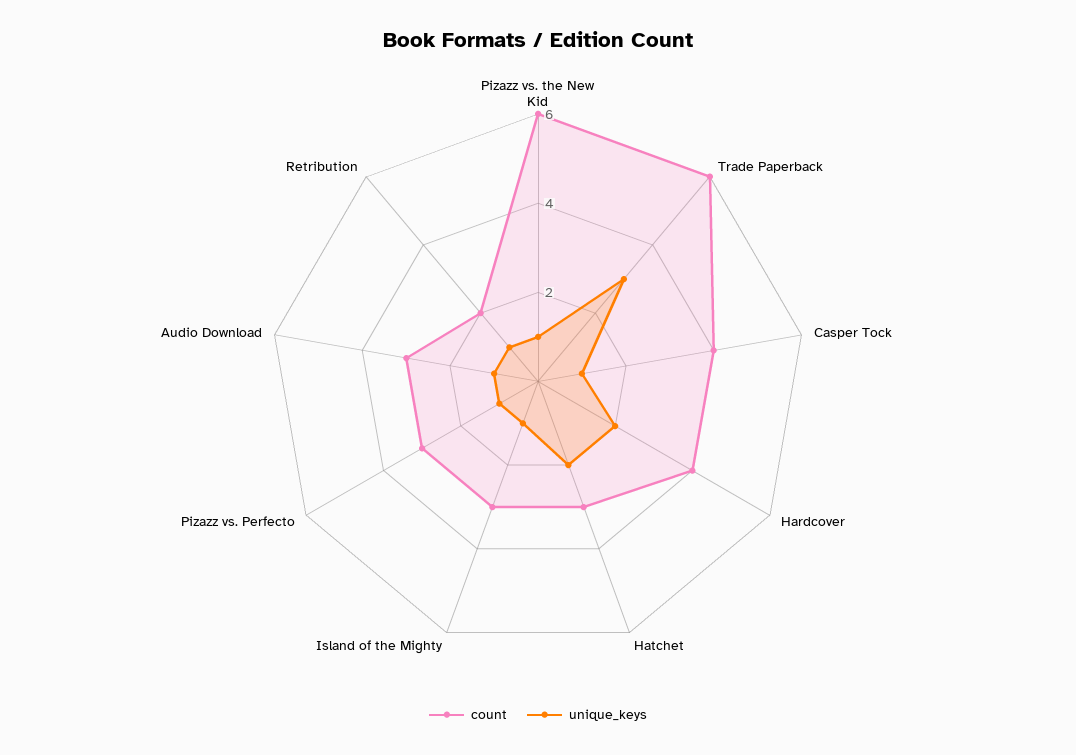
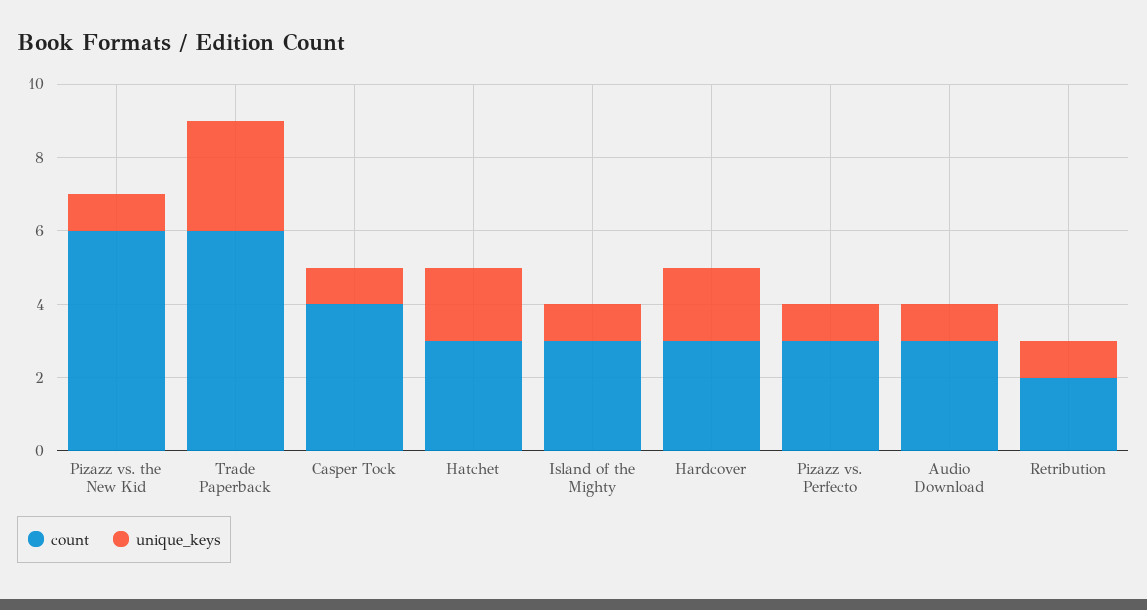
  {
    "count": {
      "Pizazz vs. the New Kid": 6,
      "Trade Paperback": 6,
      "Casper Tock": 4,
-     "Hardcover": 4,
+     "Hardcover": 3,
      "Hatchet": 3,
      "Island of the Mighty": 3,
      "Pizazz vs. Perfecto": 3,
      "Audio Download": 3,
      "Retribution": 2
    },
    "unique_keys": {
      "Pizazz vs. the New Kid": 1,
      "Trade Paperback": 3,
      "Casper Tock": 1,
      "Hardcover": 2,
      "Hatchet": 2,
      "Island of the Mighty": 1,
      "Pizazz vs. Perfecto": 1,
      "Audio Download": 1,
      "Retribution": 1
    }
  }

